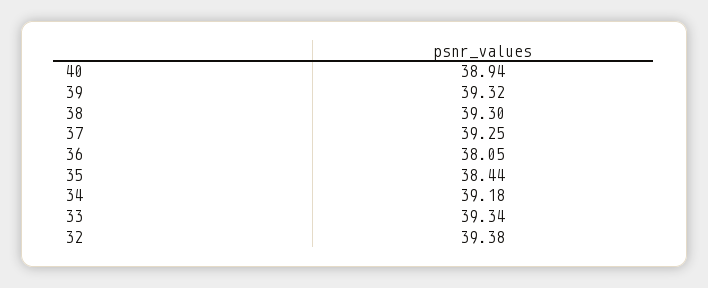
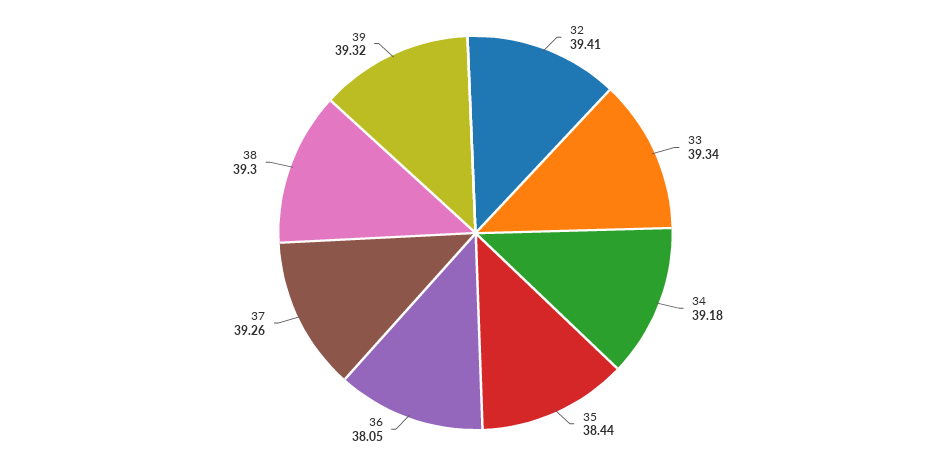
  {
-   "40": 38.94,
    "39": 39.32,
    "38": 39.3,
-   "37": 39.25,
+   "37": 39.26,
    "36": 38.05,
    "35": 38.44,
    "34": 39.18,
    "33": 39.34,
-   "32": 39.38
+   "32": 39.41
  }

